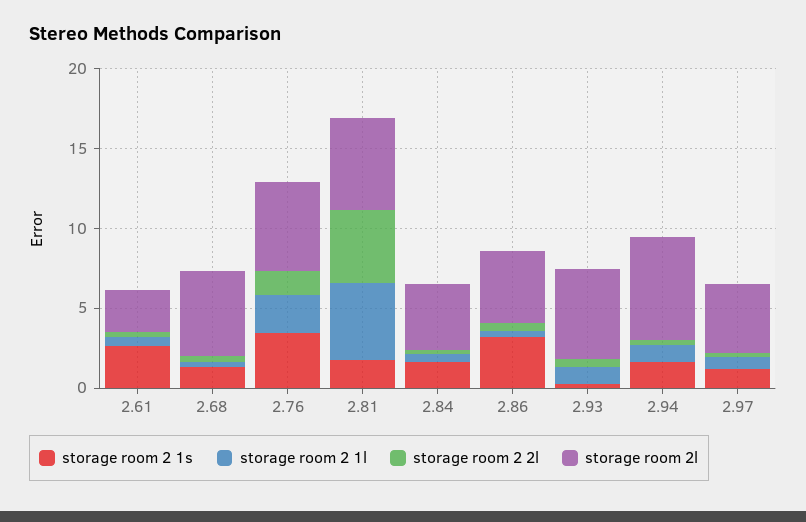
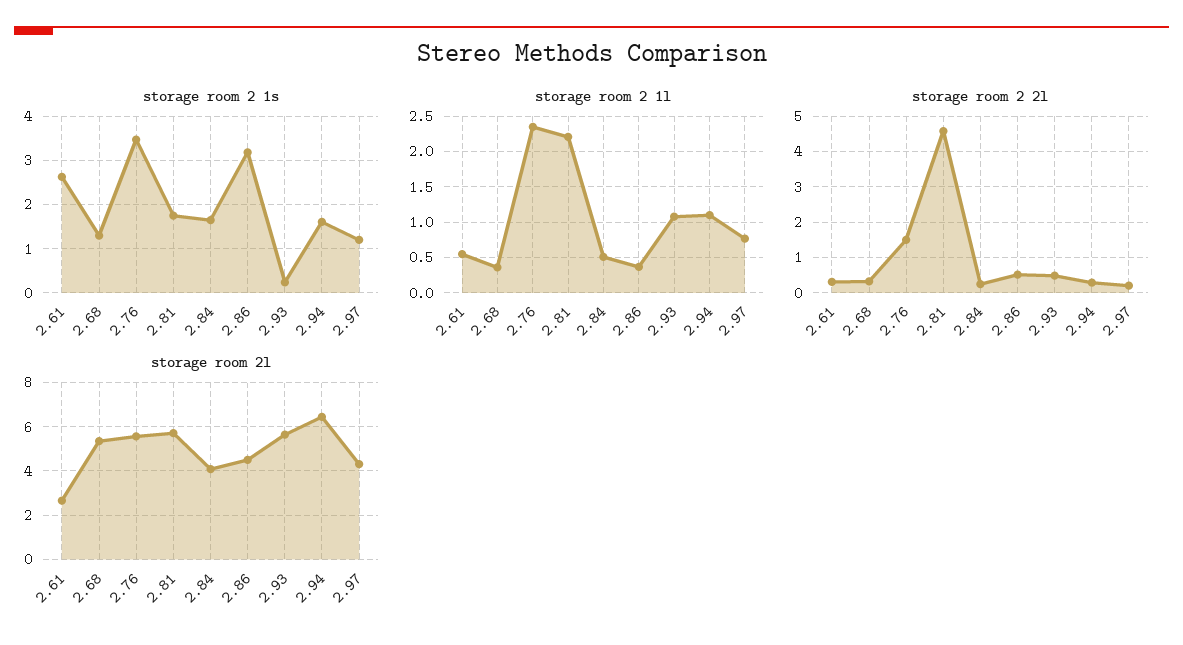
  {
    "storage room 2 1s": {
      "2.61": 2.6,
      "2.68": 1.4,
      "2.76": 3.4,
      "2.81": 1.8,
      "2.84": 1.6,
      "2.86": 3.2,
      "2.93": 0.2,
      "2.94": 1.6,
      "2.97": 1.2
    },
    "storage room 2 1l": {
      "2.61": 0.6,
      "2.68": 0.4,
      "2.76": 2.4,
-     "2.81": 5,
+     "2.81": 2.2,
      "2.84": 0.5,
      "2.86": 0.4,
      "2.93": 1.1,
      "2.94": 1.1,
      "2.97": 0.8
    },
    "storage room 2 2l": {
      "2.61": 0.4,
      "2.68": 0.4,
      "2.76": 1.6,
      "2.81": 4.6,
      "2.84": 0.2,
      "2.86": 0.6,
      "2.93": 0.4,
      "2.94": 0.2,
      "2.97": 0.2
    },
    "storage room 2l": {
      "2.61": 2.5,
      "2.68": 5.5,
      "2.76": 5.5,
      "2.81": 5.5,
      "2.84": 4,
      "2.86": 4.5,
      "2.93": 5.5,
      "2.94": 6.5,
      "2.97": 4.5
    }
  }

